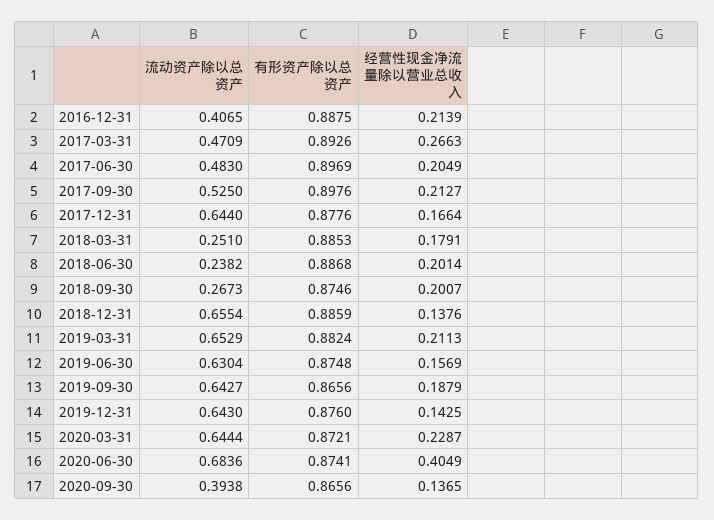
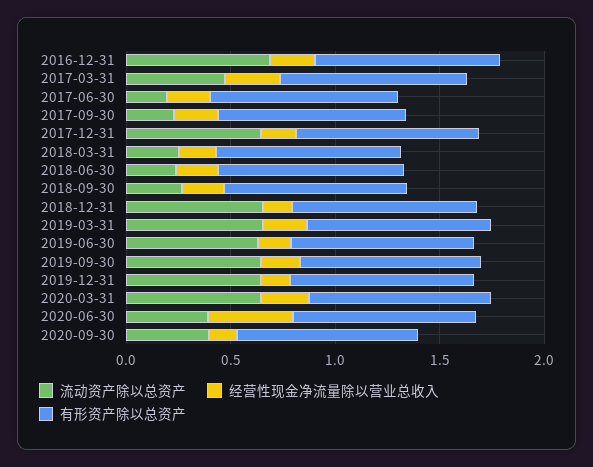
  {
    "流动资产除以总资产": {
-     "2016-12-31": 0.4065,
+     "2016-12-31": 0.7,
      "2017-03-31": 0.4709,
-     "2017-06-30": 0.483,
+     "2017-06-30": 0.2,
-     "2017-09-30": 0.525,
+     "2017-09-30": 0.2,
      "2017-12-31": 0.644,
      "2018-03-31": 0.251,
      "2018-06-30": 0.2382,
      "2018-09-30": 0.2673,
      "2018-12-31": 0.6554,
      "2019-03-31": 0.6529,
      "2019-06-30": 0.6304,
      "2019-09-30": 0.6427,
      "2019-12-31": 0.643,
      "2020-03-31": 0.6444,
-     "2020-06-30": 0.6836,
+     "2020-06-30": 0.4,
      "2020-09-30": 0.3938
    },
    "有形资产除以总资产": {
      "2016-12-31": 0.8875,
      "2017-03-31": 0.8926,
      "2017-06-30": 0.8969,
      "2017-09-30": 0.8976,
      "2017-12-31": 0.8776,
      "2018-03-31": 0.8853,
      "2018-06-30": 0.8868,
      "2018-09-30": 0.8746,
      "2018-12-31": 0.8859,
      "2019-03-31": 0.8824,
      "2019-06-30": 0.8748,
      "2019-09-30": 0.8656,
      "2019-12-31": 0.876,
      "2020-03-31": 0.8721,
      "2020-06-30": 0.8741,
      "2020-09-30": 0.8656
    },
    "经营性现金净流量除以营业总收入": {
      "2016-12-31": 0.2139,
      "2017-03-31": 0.2663,
      "2017-06-30": 0.2049,
      "2017-09-30": 0.2127,
      "2017-12-31": 0.1664,
      "2018-03-31": 0.1791,
      "2018-06-30": 0.2014,
      "2018-09-30": 0.2007,
      "2018-12-31": 0.1376,
      "2019-03-31": 0.2113,
      "2019-06-30": 0.1569,
      "2019-09-30": 0.1879,
      "2019-12-31": 0.1425,
      "2020-03-31": 0.2287,
      "2020-06-30": 0.4049,
      "2020-09-30": 0.1365
    }
  }

